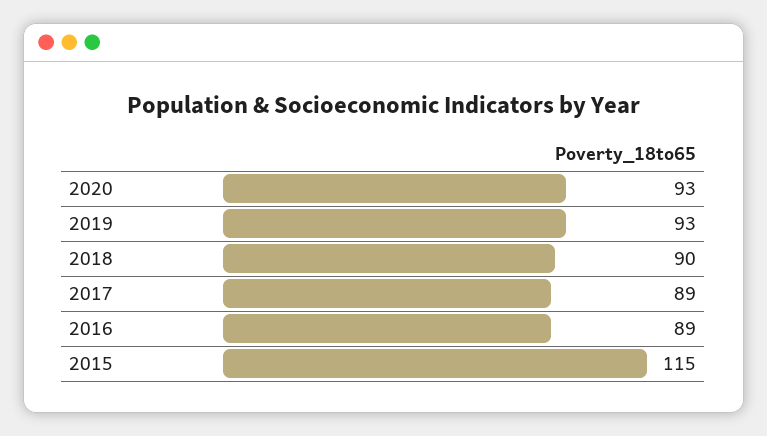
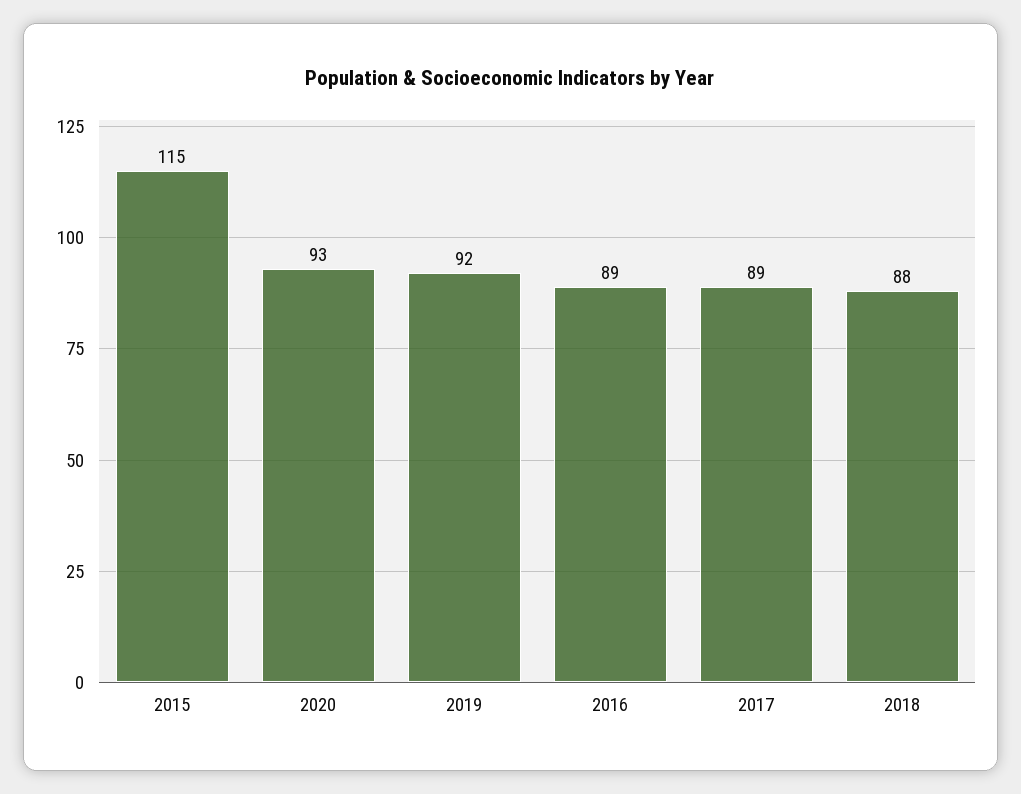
  {
    "2020": 93,
-   "2019": 93,
+   "2019": 92,
-   "2018": 90,
+   "2018": 88,
    "2017": 89,
    "2016": 89,
    "2015": 115
  }

